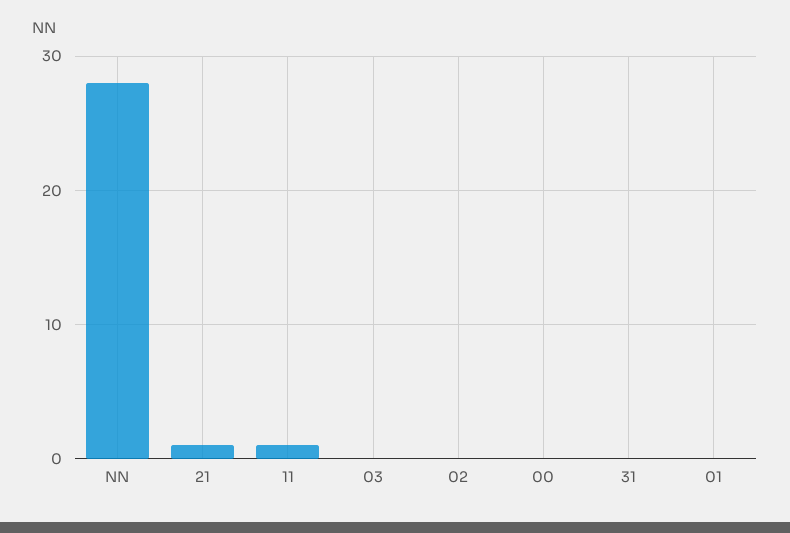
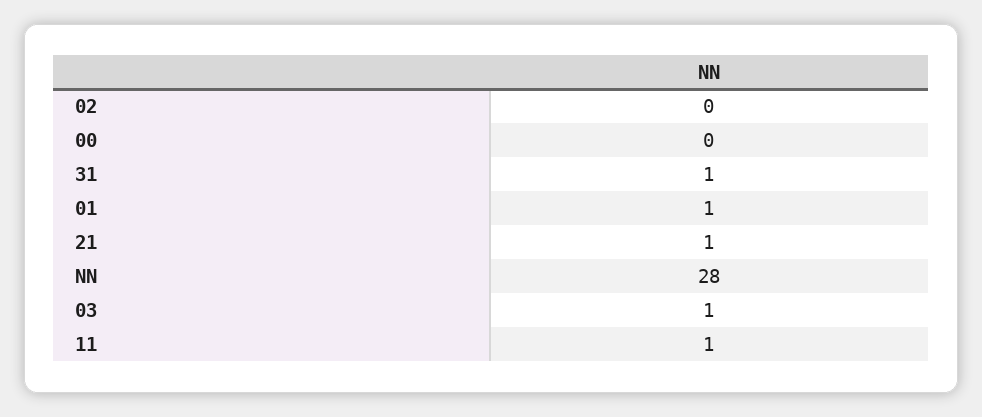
  {
    "NN": 28,
    "21": 1,
    "11": 1,
-   "03": 0,
+   "03": 1,
    "02": 0,
    "00": 0,
-   "31": 0,
+   "31": 1,
-   "01": 0
+   "01": 1
  }

